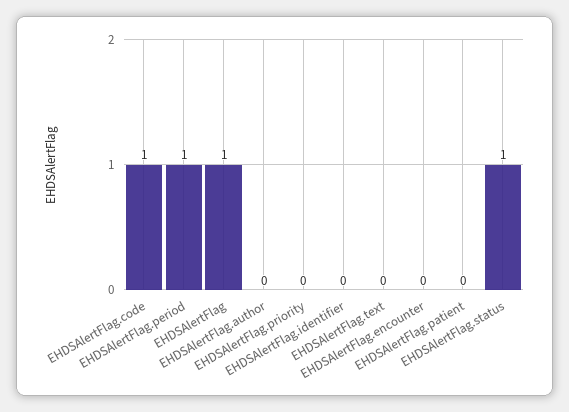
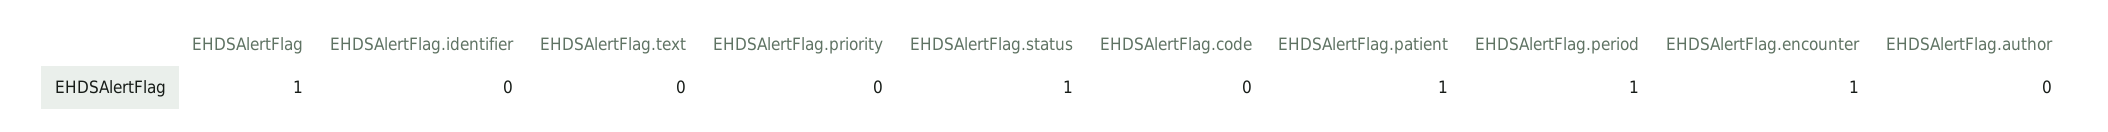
  {
-   "EHDSAlertFlag.code": 1,
+   "EHDSAlertFlag.code": 0,
    "EHDSAlertFlag.period": 1,
    "EHDSAlertFlag": 1,
    "EHDSAlertFlag.author": 0,
    "EHDSAlertFlag.priority": 0,
    "EHDSAlertFlag.identifier": 0,
    "EHDSAlertFlag.text": 0,
-   "EHDSAlertFlag.encounter": 0,
+   "EHDSAlertFlag.encounter": 1,
-   "EHDSAlertFlag.patient": 0,
+   "EHDSAlertFlag.patient": 1,
    "EHDSAlertFlag.status": 1
  }

